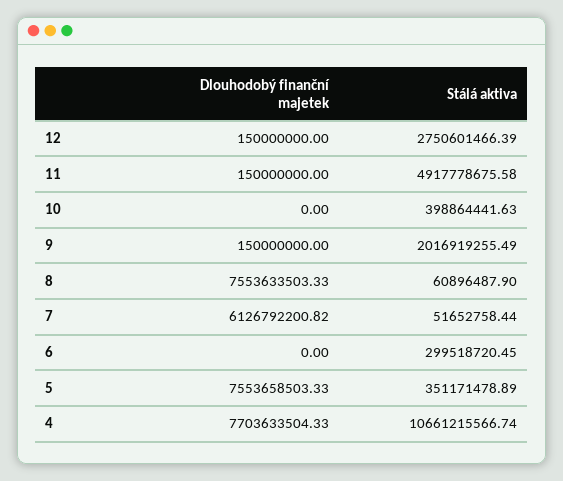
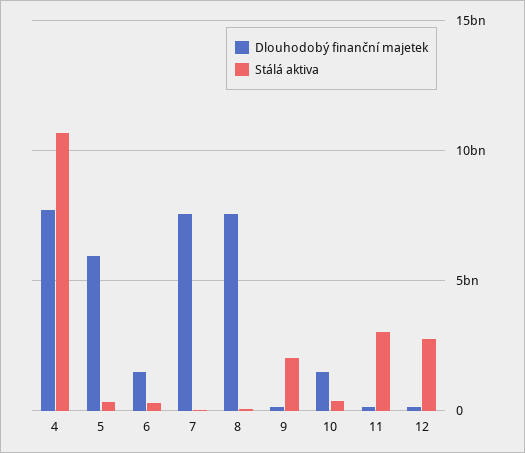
  {
    "Dlouhodobý finanční majetek": {
      "12": 150000000,
      "11": 150000000,
-     "10": 0,
+     "10": 1500000000,
      "9": 150000000,
      "8": 7553633503.33,
-     "7": 6126792200.82,
+     "7": 7500000000,
-     "6": 0,
+     "6": 1500000000,
-     "5": 7553658503.33,
+     "5": 6000000000,
      "4": 7703633504.33
    },
    "Stálá aktiva": {
      "12": 2750601466.39,
-     "11": 4917778675.58,
+     "11": 3000000000,
      "10": 398864441.63,
      "9": 2016919255.49,
      "8": 60896487.9,
      "7": 51652758.44,
      "6": 299518720.45,
      "5": 351171478.89,
      "4": 10661215566.74
    }
  }

